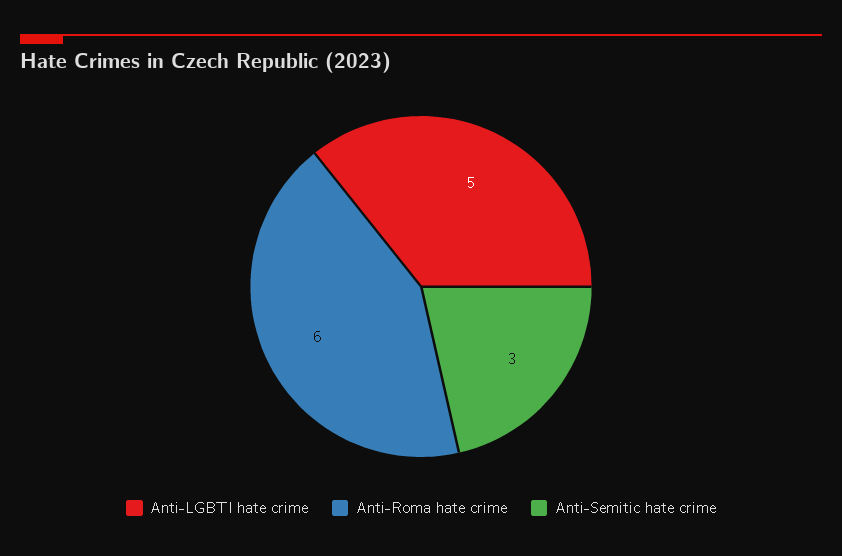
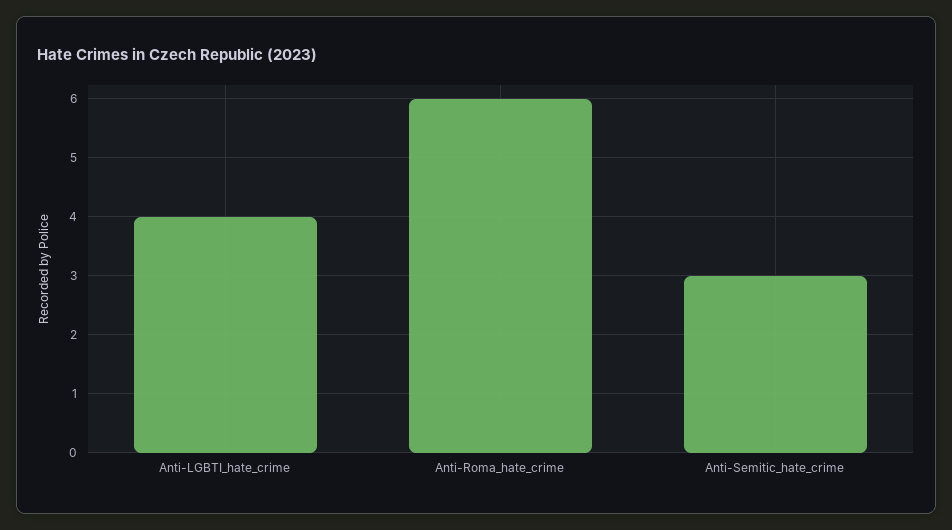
  {
-   "Anti-LGBTI hate crime": 5,
+   "Anti-LGBTI hate crime": 4,
    "Anti-Roma hate crime": 6,
    "Anti-Semitic hate crime": 3
  }

